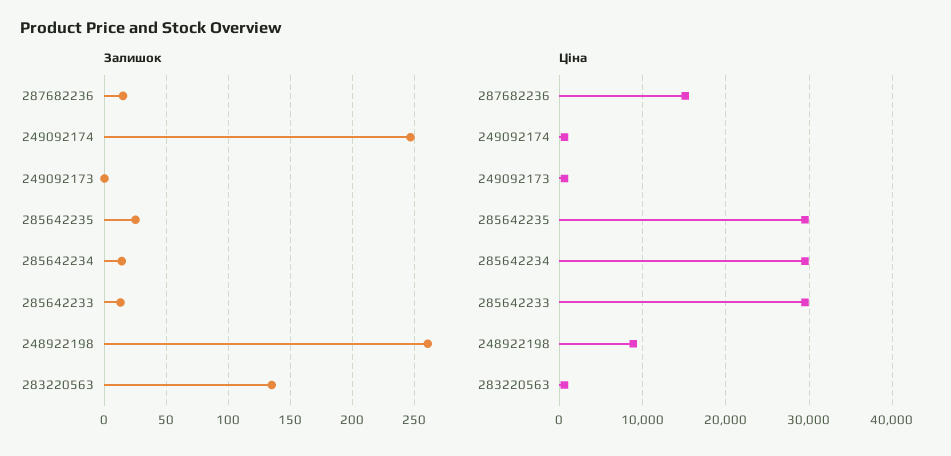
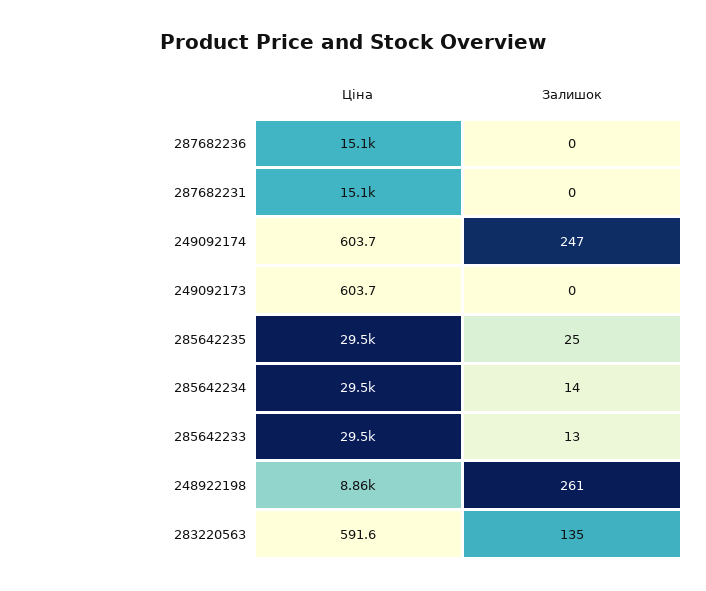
  {
    "Залишок": {
-     "287682236": 15,
+     "287682236": 0,
      "249092174": 247,
      "249092173": 0,
      "285642235": 25,
      "285642234": 14,
      "285642233": 13,
      "248922198": 261,
-     "283220563": 135
+     "283220563": 135,
+     "287682231": 0
    },
    "Ціна": {
      "287682236": 15100,
      "249092174": 603.7,
      "249092173": 603.7,
      "285642235": 29500,
      "285642234": 29500,
      "285642233": 29500,
      "248922198": 8860,
-     "283220563": 591.6
+     "283220563": 591.6,
+     "287682231": 15100
    }
  }

